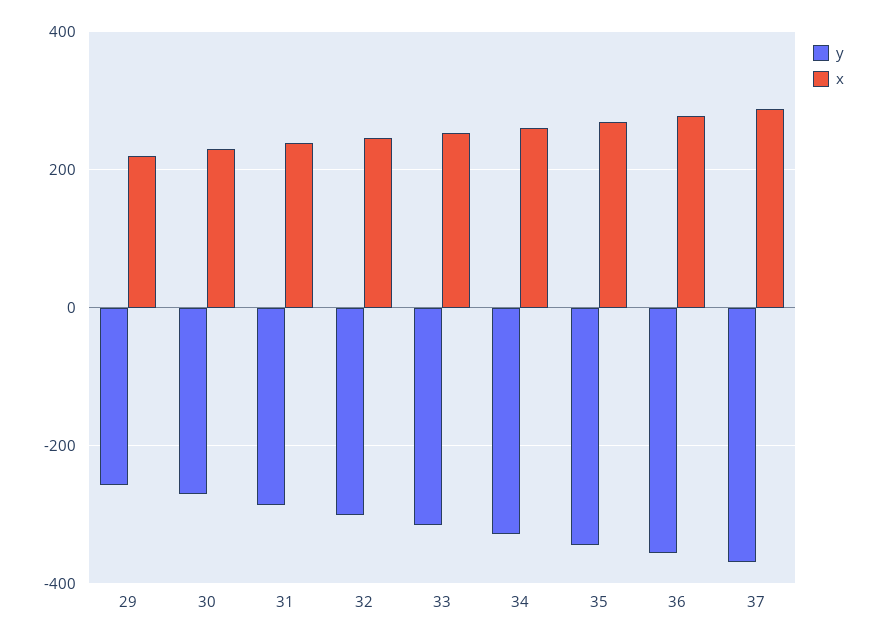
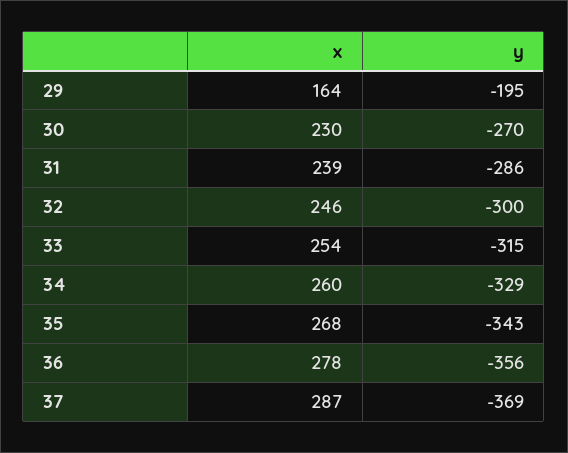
  {
    "y": {
-     "29": -260,
+     "29": -195,
      "30": -270,
      "31": -286,
      "32": -300,
      "33": -315,
      "34": -329,
      "35": -343,
      "36": -356,
      "37": -369
    },
    "x": {
-     "29": 220,
+     "29": 164,
      "30": 230,
      "31": 239,
      "32": 246,
      "33": 254,
      "34": 260,
      "35": 268,
      "36": 278,
      "37": 287
    }
  }

